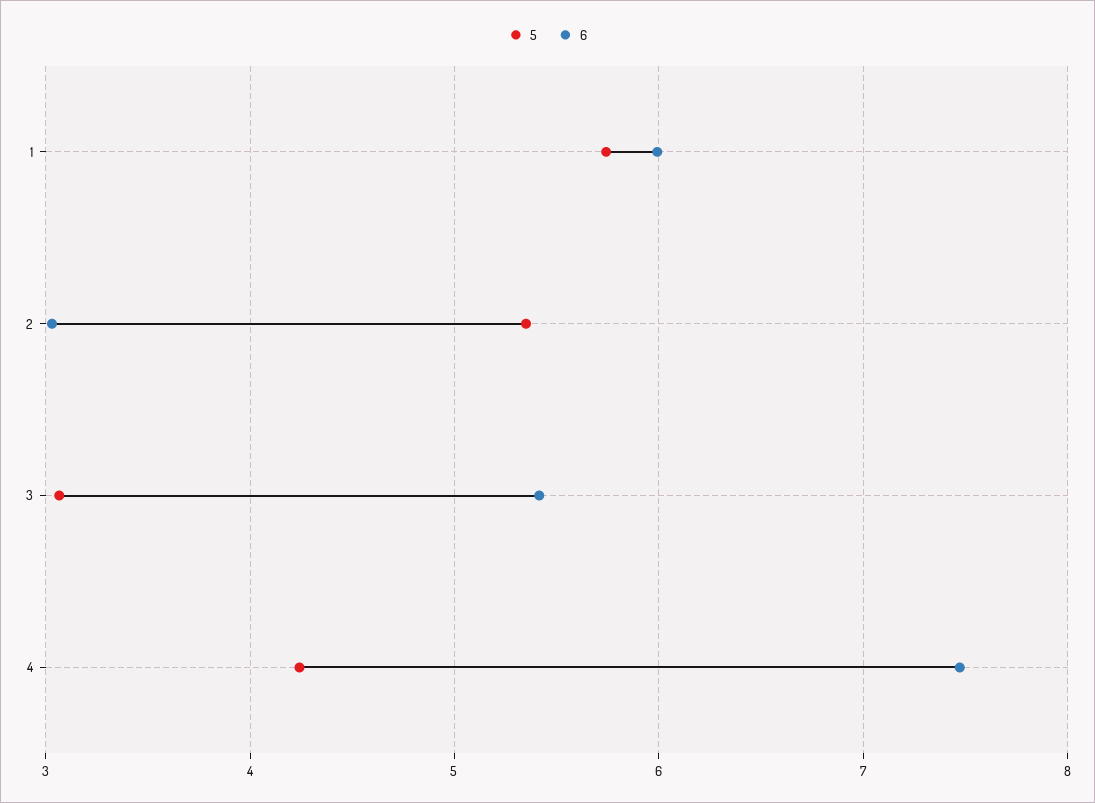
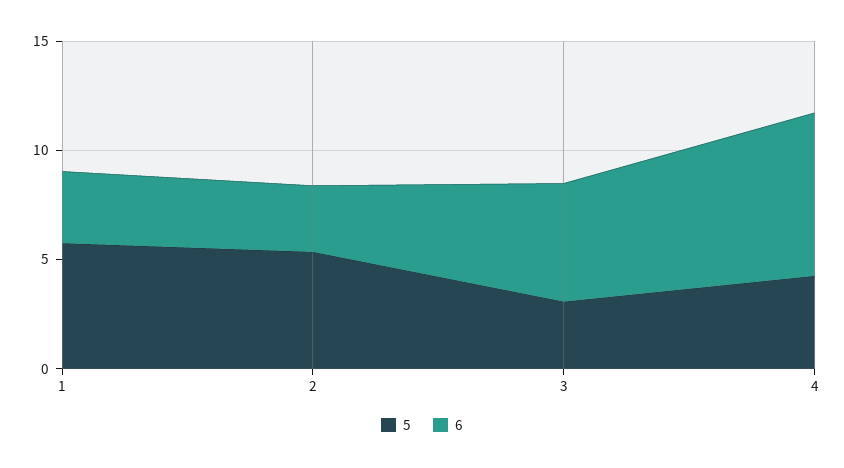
  {
    "5": {
      "1": 5.7,
      "2": 5.4,
      "3": 3.1,
      "4": 4.2
    },
    "6": {
-     "1": 6,
+     "1": 3,
      "2": 3,
      "3": 5.4,
      "4": 7.5
    }
  }

